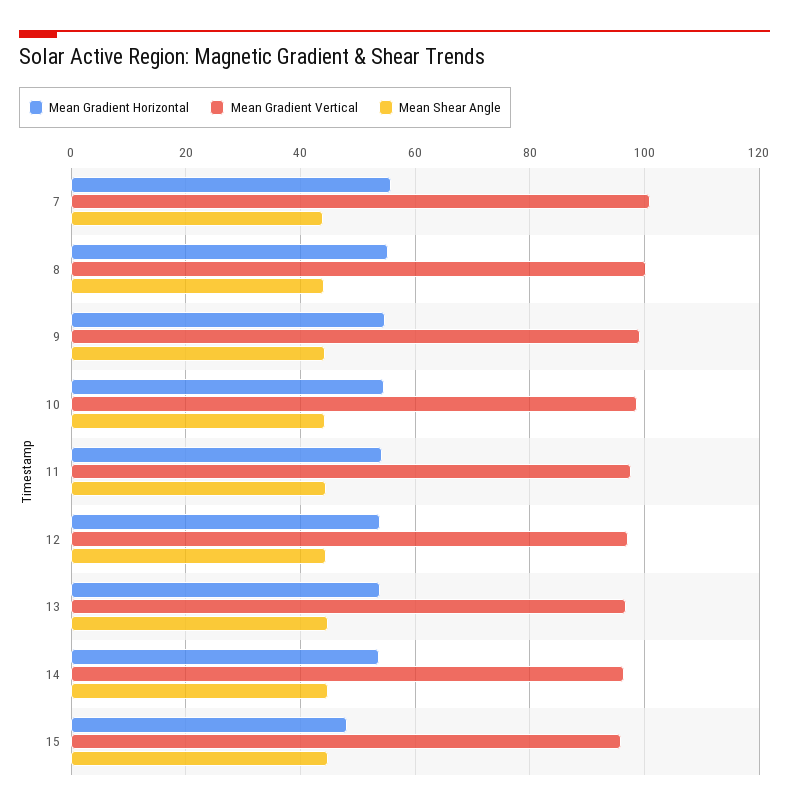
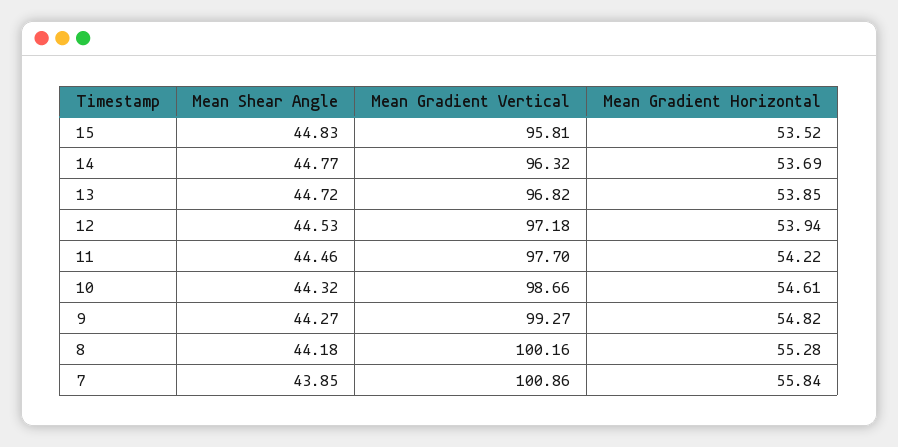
  {
    "Mean Gradient Horizontal": {
      "7": 55.84,
      "8": 55.28,
      "9": 54.82,
      "10": 54.61,
      "11": 54.22,
      "12": 53.94,
      "13": 53.85,
      "14": 53.69,
-     "15": 48
+     "15": 53.52
    },
    "Mean Gradient Vertical": {
      "7": 100.86,
      "8": 100.16,
      "9": 99.27,
      "10": 98.66,
      "11": 97.7,
      "12": 97.18,
      "13": 96.82,
      "14": 96.32,
      "15": 95.81
    },
    "Mean Shear Angle": {
      "7": 43.85,
      "8": 44.18,
      "9": 44.27,
      "10": 44.32,
      "11": 44.46,
      "12": 44.53,
      "13": 44.72,
      "14": 44.77,
      "15": 44.83
    }
  }

